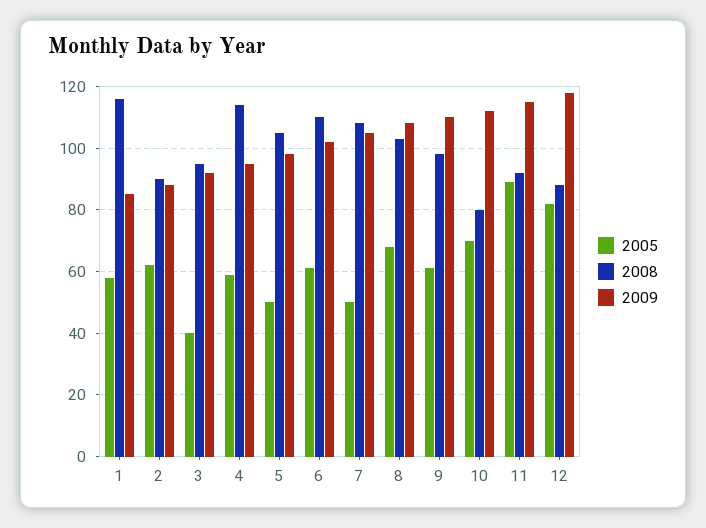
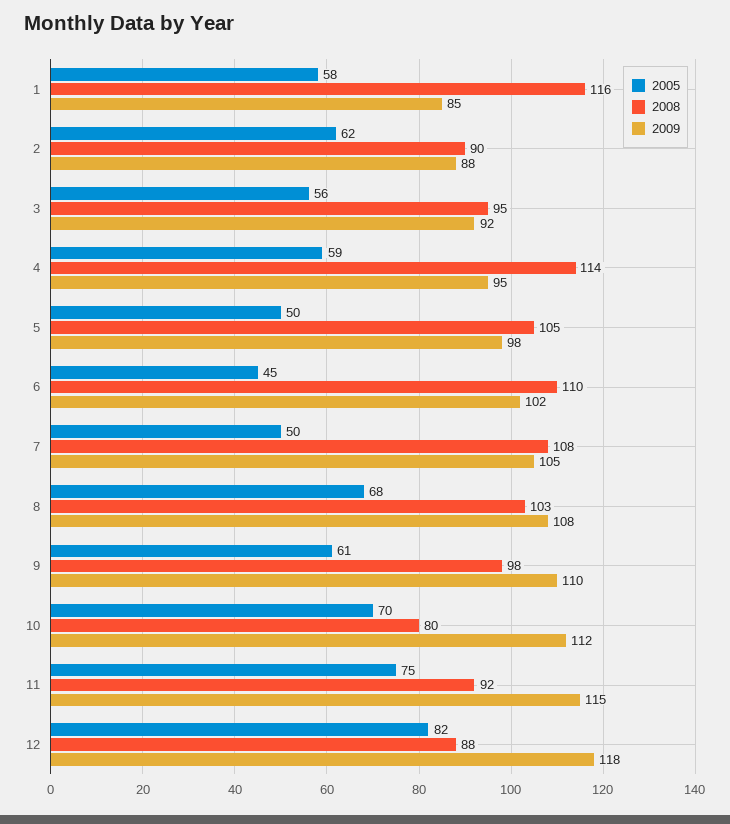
  {
    "2005": {
      "1": 58,
      "2": 62,
-     "3": 40,
+     "3": 56,
      "4": 59,
      "5": 50,
-     "6": 60,
+     "6": 45,
      "7": 50,
      "8": 68,
      "9": 61,
      "10": 70,
-     "11": 90,
+     "11": 75,
      "12": 82
    },
    "2008": {
      "1": 116,
      "2": 90,
      "3": 95,
      "4": 114,
      "5": 105,
      "6": 110,
      "7": 108,
      "8": 103,
      "9": 98,
      "10": 80,
      "11": 92,
      "12": 88
    },
    "2009": {
      "1": 85,
      "2": 88,
      "3": 92,
      "4": 95,
      "5": 98,
      "6": 102,
      "7": 105,
      "8": 108,
      "9": 110,
      "10": 112,
      "11": 115,
      "12": 118
    }
  }

